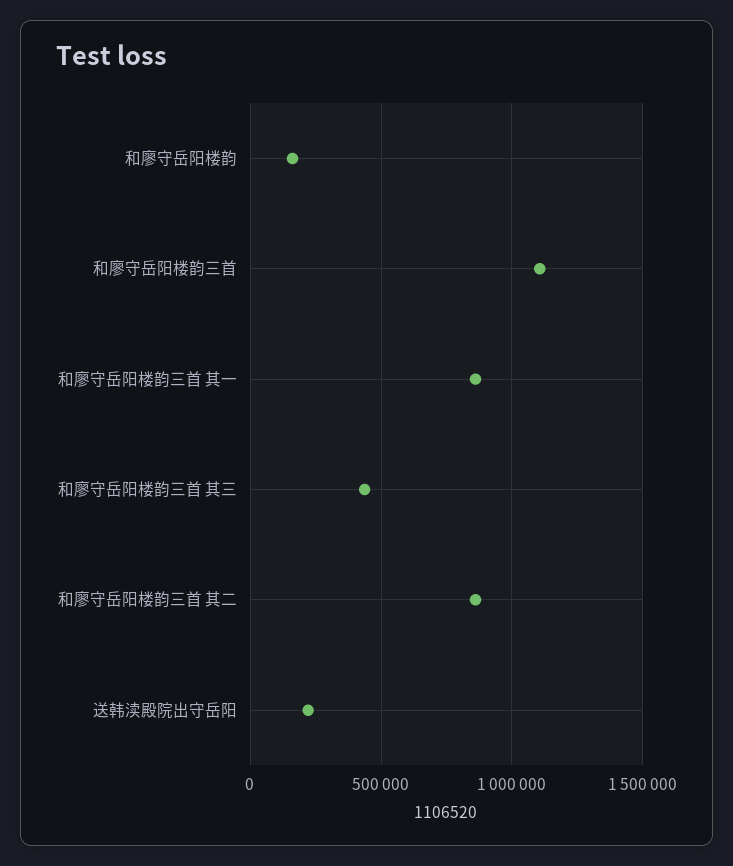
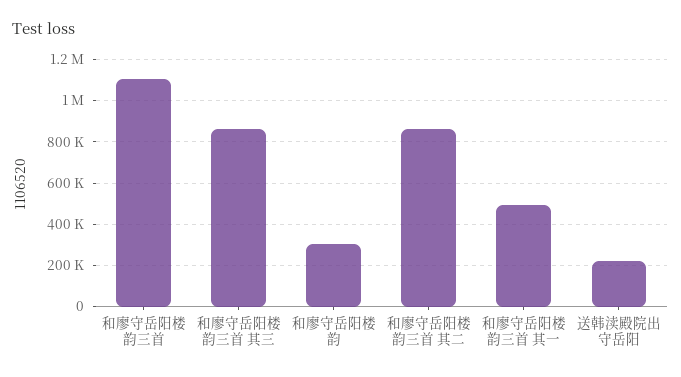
  {
-   "和廖守岳阳楼韵": 150000,
+   "和廖守岳阳楼韵": 300000,
    "和廖守岳阳楼韵三首": 1100000,
-   "和廖守岳阳楼韵三首 其一": 850000,
+   "和廖守岳阳楼韵三首 其一": 500000,
-   "和廖守岳阳楼韵三首 其三": 450000,
+   "和廖守岳阳楼韵三首 其三": 850000,
    "和廖守岳阳楼韵三首 其二": 850000,
    "送韩渎殿院出守岳阳": 200000
  }

